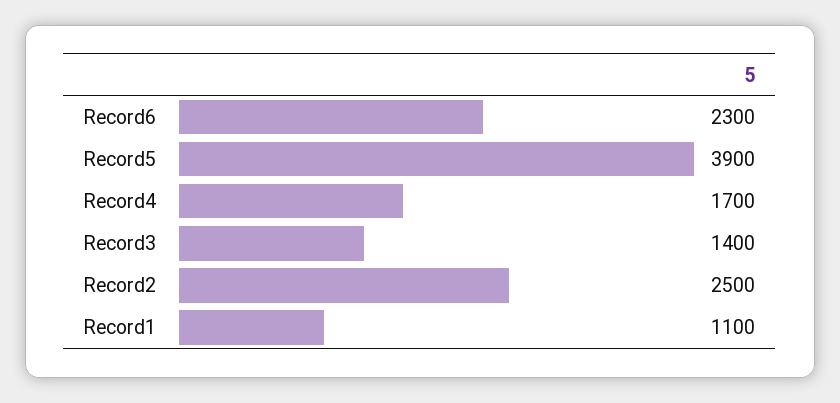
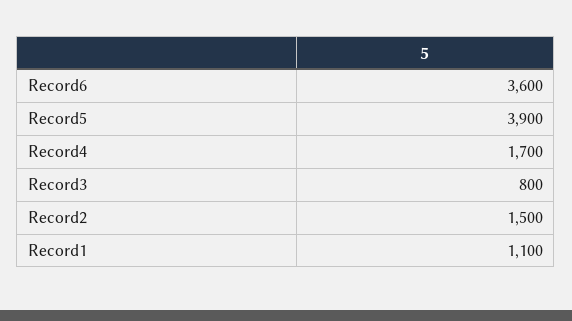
  {
-   "Record6": 2300,
+   "Record6": 3600,
    "Record5": 3900,
    "Record4": 1700,
-   "Record3": 1400,
+   "Record3": 800,
-   "Record2": 2500,
+   "Record2": 1500,
    "Record1": 1100
  }

